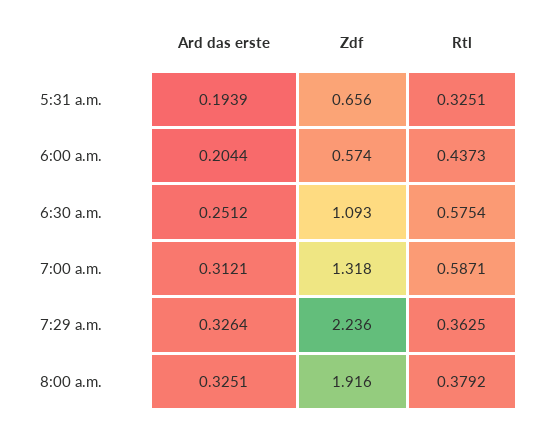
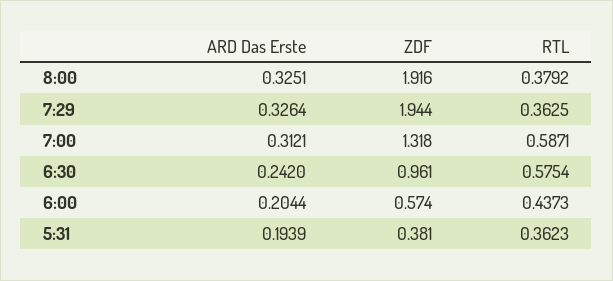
  {
    "Ard das erste": {
      "5:31 a.m.": 0.1939,
      "6:00 a.m.": 0.2044,
-     "6:30 a.m.": 0.2512,
+     "6:30 a.m.": 0.242,
      "7:00 a.m.": 0.3121,
      "7:29 a.m.": 0.3264,
      "8:00 a.m.": 0.3251
    },
    "Zdf": {
-     "5:31 a.m.": 0.656,
+     "5:31 a.m.": 0.381,
      "6:00 a.m.": 0.574,
-     "6:30 a.m.": 1.093,
+     "6:30 a.m.": 0.961,
      "7:00 a.m.": 1.318,
-     "7:29 a.m.": 2.236,
+     "7:29 a.m.": 1.944,
      "8:00 a.m.": 1.916
    },
    "Rtl": {
-     "5:31 a.m.": 0.3251,
+     "5:31 a.m.": 0.3623,
      "6:00 a.m.": 0.4373,
      "6:30 a.m.": 0.5754,
      "7:00 a.m.": 0.5871,
      "7:29 a.m.": 0.3625,
      "8:00 a.m.": 0.3792
    }
  }

